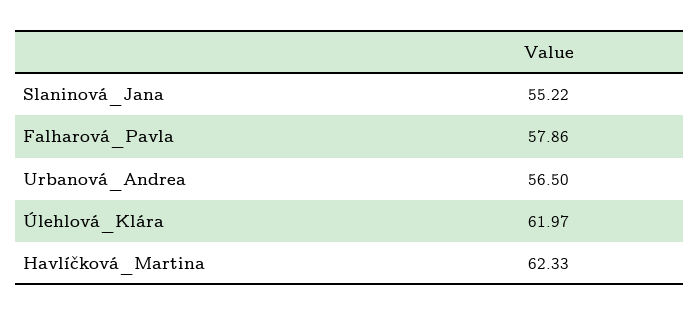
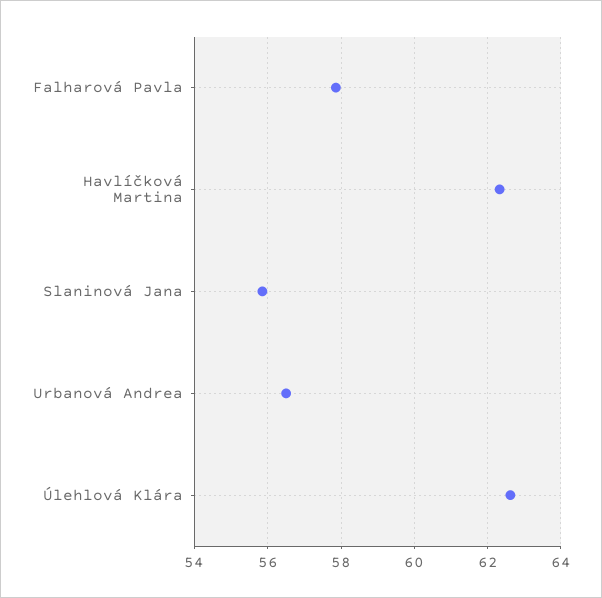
  {
-   "Slaninová_Jana": 55.22,
+   "Slaninová_Jana": 55.8,
    "Falharová_Pavla": 57.86,
    "Urbanová_Andrea": 56.5,
-   "Úlehlová_Klára": 61.97,
+   "Úlehlová_Klára": 62.6,
    "Havlíčková_Martina": 62.33
  }

